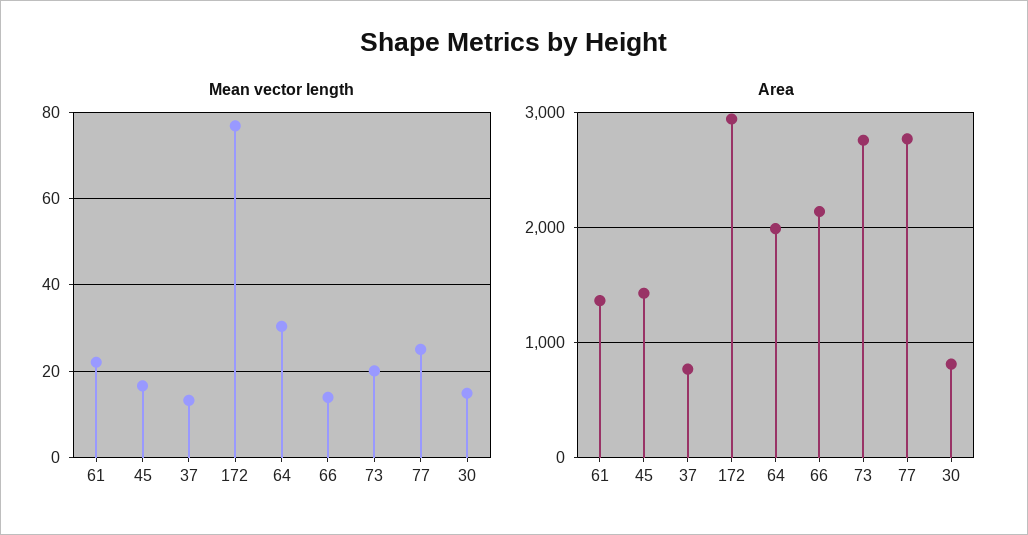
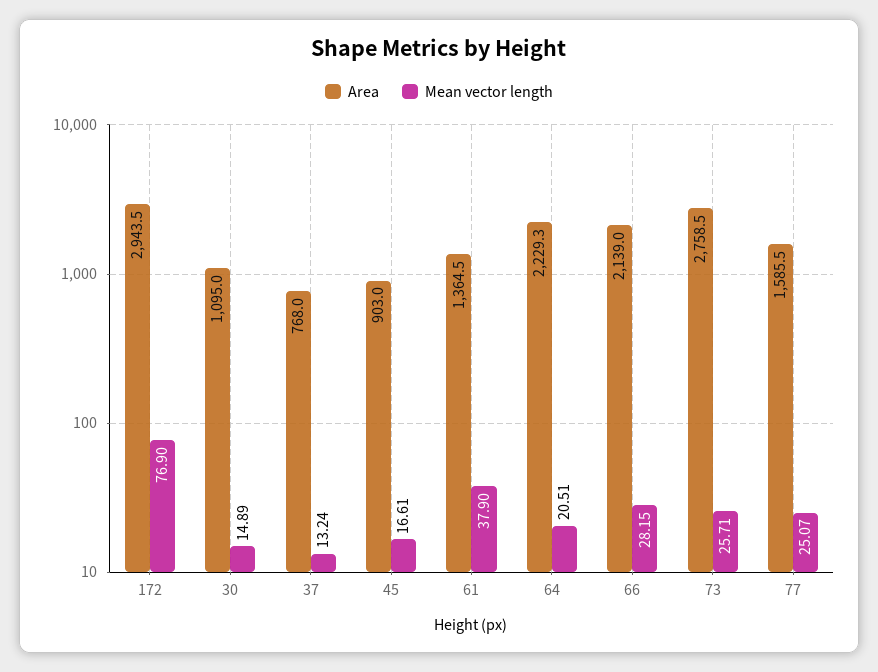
  {
    "Mean vector length": {
-     "61": 22,
+     "61": 37.9,
      "45": 16.61,
      "37": 13.24,
      "172": 76.9,
-     "64": 30,
+     "64": 20.51,
-     "66": 14,
+     "66": 28.15,
-     "73": 20,
+     "73": 25.71,
      "77": 25.07,
      "30": 14.89
    },
    "Area": {
      "61": 1364.5,
-     "45": 1400,
+     "45": 903,
      "37": 768,
      "172": 2943.5,
-     "64": 2000,
+     "64": 2229.3,
      "66": 2139,
      "73": 2758.5,
-     "77": 2800,
+     "77": 1585.5,
-     "30": 800
+     "30": 1095
    }
  }

